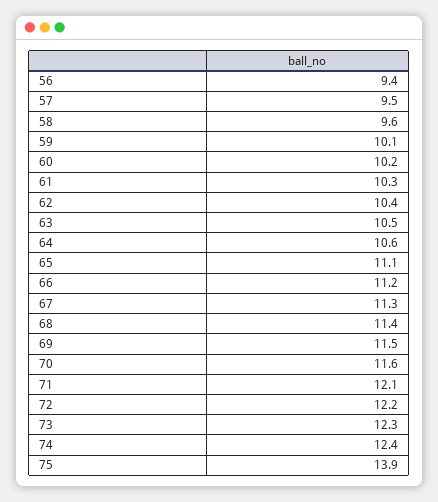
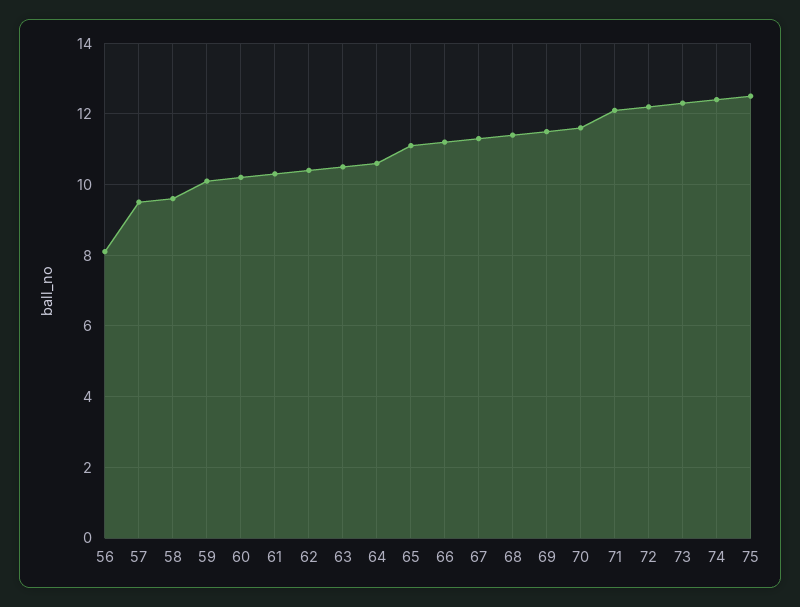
  {
-   "56": 9.4,
+   "56": 8,
    "57": 9.5,
    "58": 9.6,
    "59": 10.1,
    "60": 10.2,
    "61": 10.3,
    "62": 10.4,
    "63": 10.5,
    "64": 10.6,
    "65": 11.1,
    "66": 11.2,
    "67": 11.3,
    "68": 11.4,
    "69": 11.5,
    "70": 11.6,
    "71": 12.1,
    "72": 12.2,
    "73": 12.3,
    "74": 12.4,
-   "75": 13.9
+   "75": 12.5
  }

